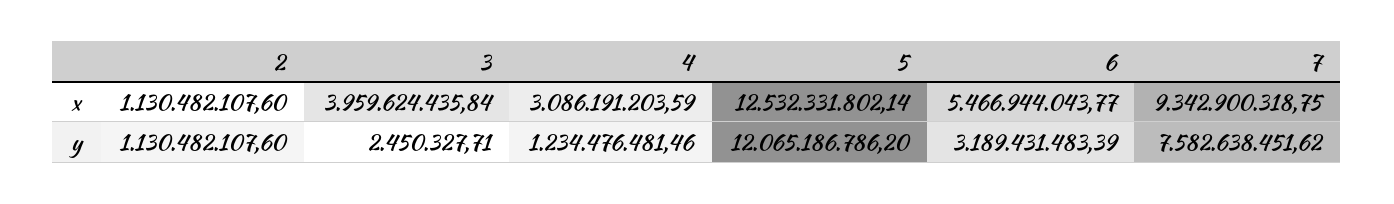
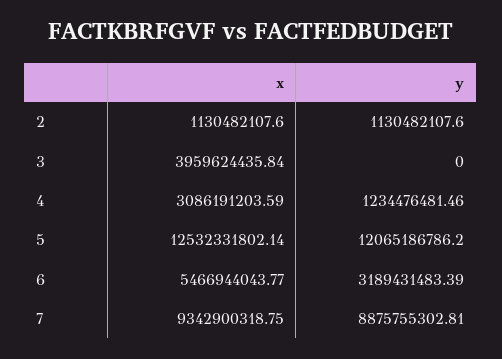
  {
    "2": {
      "x": 1130482107.6,
      "y": 1130482107.6
    },
    "3": {
      "x": 3959624435.84,
-     "y": 2450327.71
+     "y": 0
    },
    "4": {
      "x": 3086191203.59,
      "y": 1234476481.46
    },
    "5": {
      "x": 12532331802.14,
      "y": 12065186786.2
    },
    "6": {
      "x": 5466944043.77,
      "y": 3189431483.39
    },
    "7": {
      "x": 9342900318.75,
-     "y": 7582638451.62
+     "y": 8875755302.81
    }
  }

